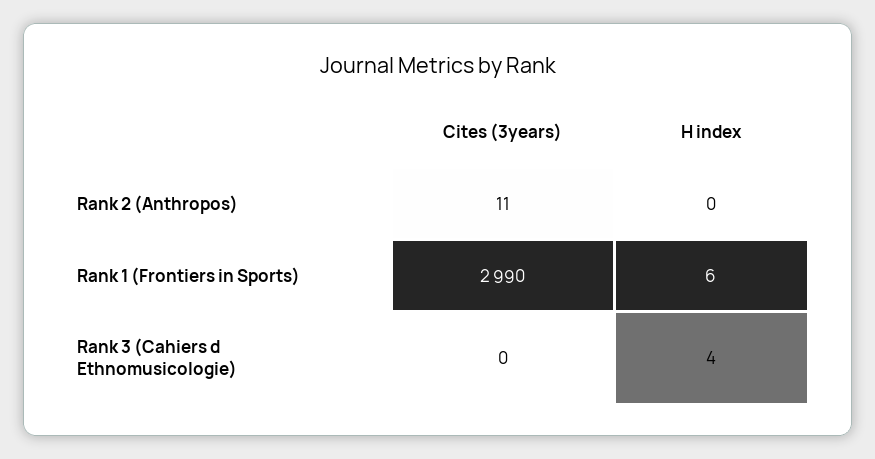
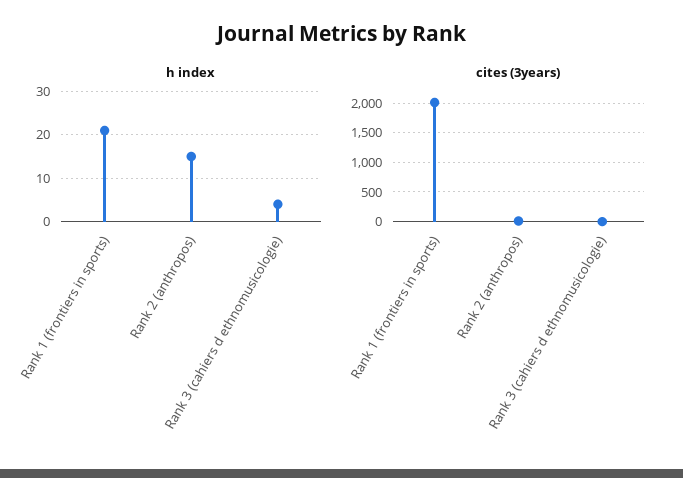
  {
    "Cites (3years)": {
      "Rank 2 (Anthropos)": 11,
-     "Rank 1 (Frontiers in Sports)": 2990,
+     "Rank 1 (Frontiers in Sports)": 2000,
      "Rank 3 (Cahiers d Ethnomusicologie)": 0
    },
    "H index": {
-     "Rank 2 (Anthropos)": 0,
+     "Rank 2 (Anthropos)": 15,
-     "Rank 1 (Frontiers in Sports)": 6,
+     "Rank 1 (Frontiers in Sports)": 20,
      "Rank 3 (Cahiers d Ethnomusicologie)": 4
    }
  }

